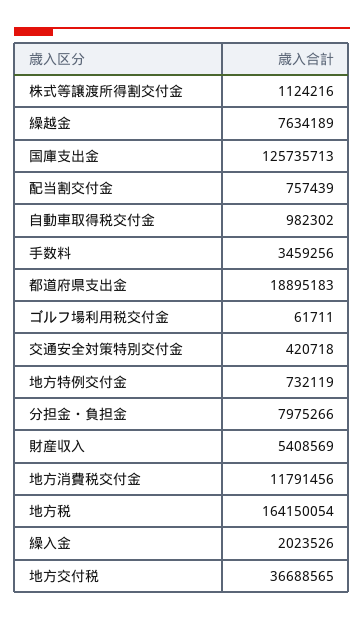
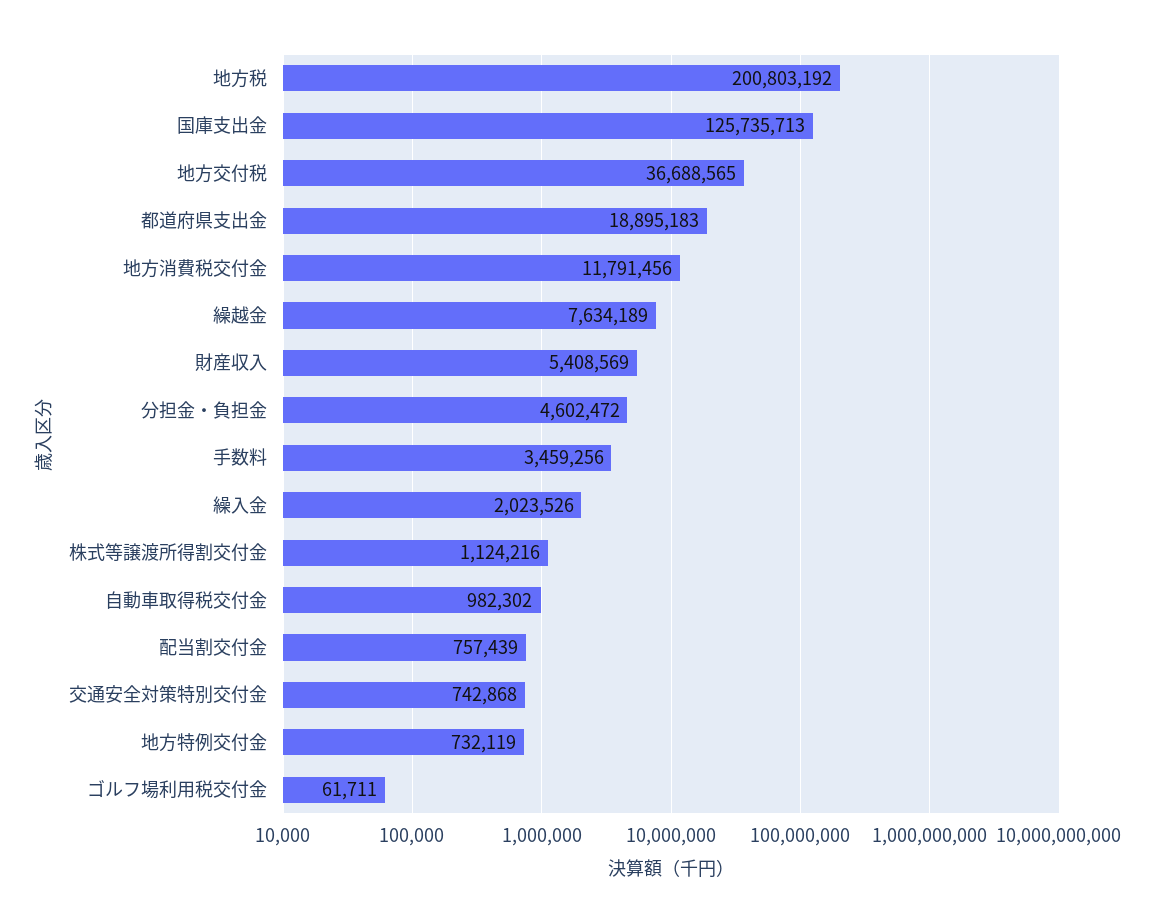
  {
    "株式等譲渡所得割交付金": 1124216,
    "繰越金": 7634189,
    "国庫支出金": 125735713,
    "配当割交付金": 757439,
    "自動車取得税交付金": 982302,
    "手数料": 3459256,
    "都道府県支出金": 18895183,
    "ゴルフ場利用税交付金": 61711,
-   "交通安全対策特別交付金": 420718,
+   "交通安全対策特別交付金": 742868,
    "地方特例交付金": 732119,
-   "分担金・負担金": 7975266,
+   "分担金・負担金": 4602472,
    "財産収入": 5408569,
    "地方消費税交付金": 11791456,
-   "地方税": 164150054,
+   "地方税": 200803192,
    "繰入金": 2023526,
    "地方交付税": 36688565
  }

